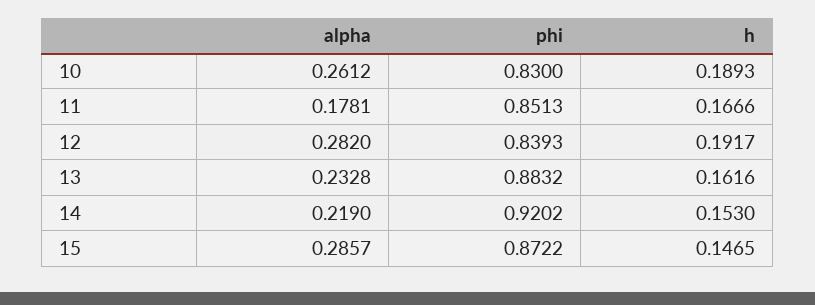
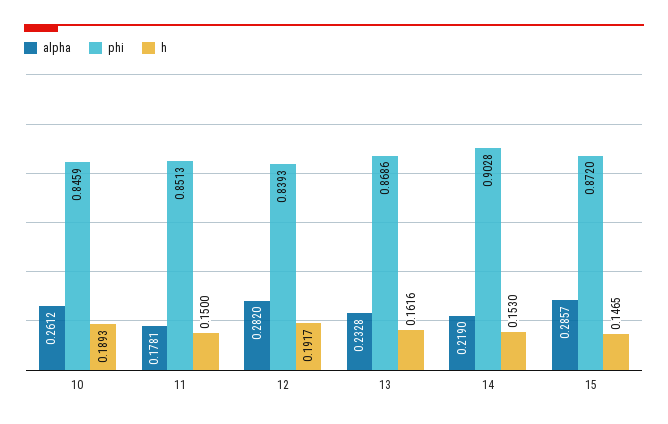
  {
    "alpha": {
      "10": 0.2612,
      "11": 0.1781,
      "12": 0.282,
      "13": 0.2328,
      "14": 0.219,
      "15": 0.2857
    },
    "phi": {
-     "10": 0.83,
+     "10": 0.8459,
      "11": 0.8513,
      "12": 0.8393,
-     "13": 0.8832,
+     "13": 0.8686,
-     "14": 0.9202,
+     "14": 0.9028,
-     "15": 0.8722
+     "15": 0.872
    },
    "h": {
      "10": 0.1893,
-     "11": 0.1666,
+     "11": 0.15,
      "12": 0.1917,
      "13": 0.1616,
      "14": 0.153,
      "15": 0.1465
    }
  }

